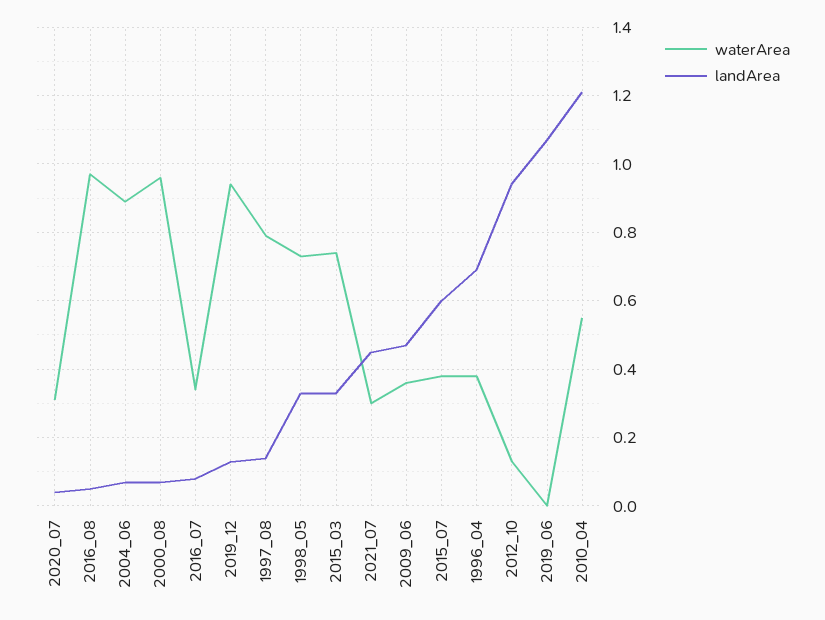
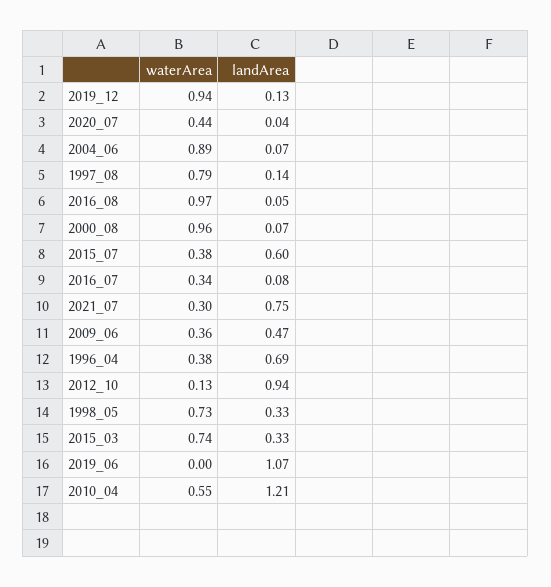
  {
    "waterArea": {
-     "2020_07": 0.3,
+     "2020_07": 0.44,
      "2016_08": 0.97,
      "2004_06": 0.89,
      "2000_08": 0.96,
      "2016_07": 0.34,
      "2019_12": 0.94,
      "1997_08": 0.79,
      "1998_05": 0.73,
      "2015_03": 0.74,
      "2021_07": 0.3,
      "2009_06": 0.36,
      "2015_07": 0.38,
      "1996_04": 0.38,
      "2012_10": 0.13,
      "2019_06": 0,
      "2010_04": 0.55
    },
    "landArea": {
      "2020_07": 0.04,
      "2016_08": 0.05,
      "2004_06": 0.07,
      "2000_08": 0.07,
      "2016_07": 0.08,
      "2019_12": 0.13,
      "1997_08": 0.14,
      "1998_05": 0.33,
      "2015_03": 0.33,
-     "2021_07": 0.45,
+     "2021_07": 0.75,
      "2009_06": 0.47,
      "2015_07": 0.6,
      "1996_04": 0.69,
      "2012_10": 0.94,
      "2019_06": 1.07,
      "2010_04": 1.21
    }
  }

